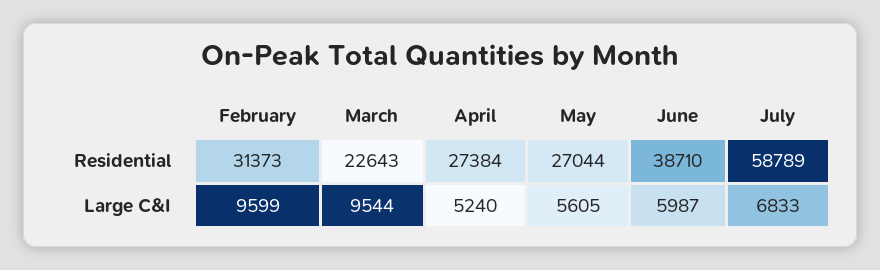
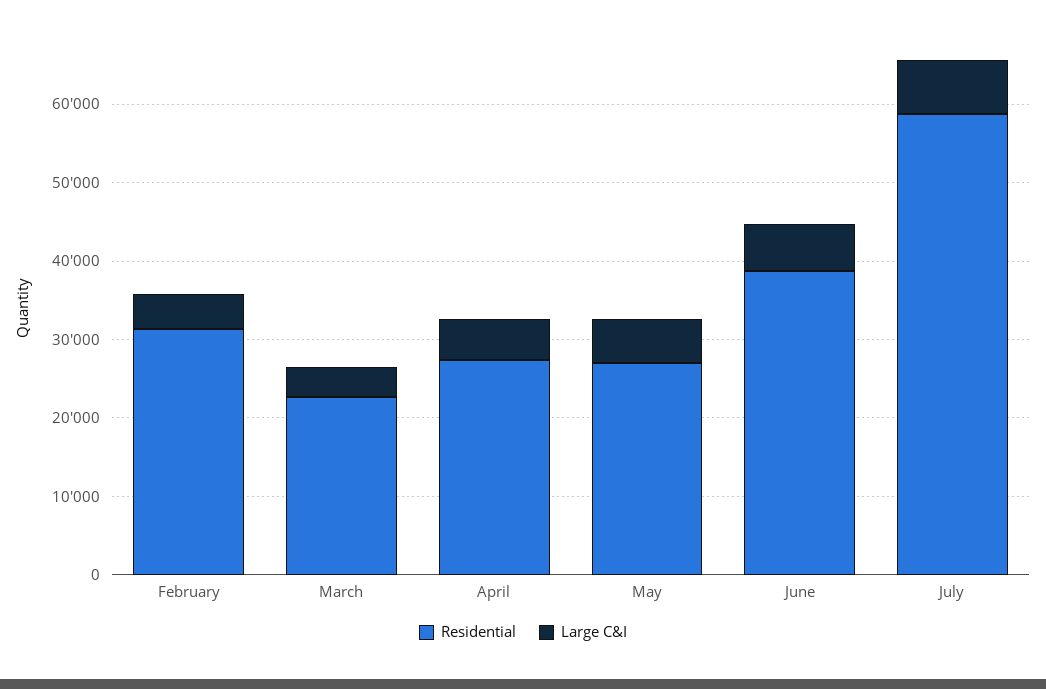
  {
    "Residential": {
      "February": 31373,
      "March": 22643,
      "April": 27384,
      "May": 27044,
      "June": 38710,
      "July": 58789
    },
    "Large C&I": {
-     "February": 9599,
+     "February": 4000,
-     "March": 9544,
+     "March": 4000,
      "April": 5240,
      "May": 5605,
      "June": 5987,
      "July": 6833
    }
  }

